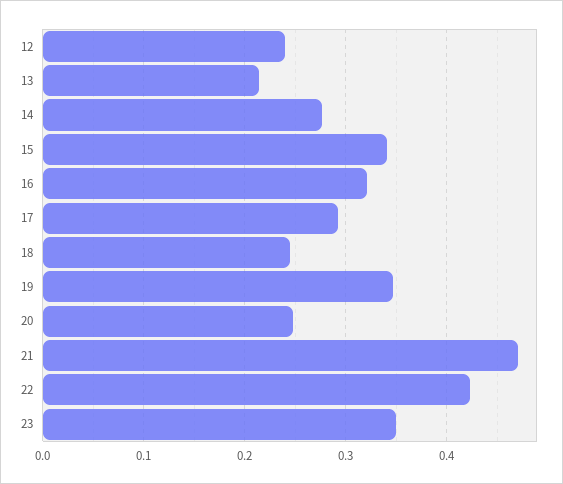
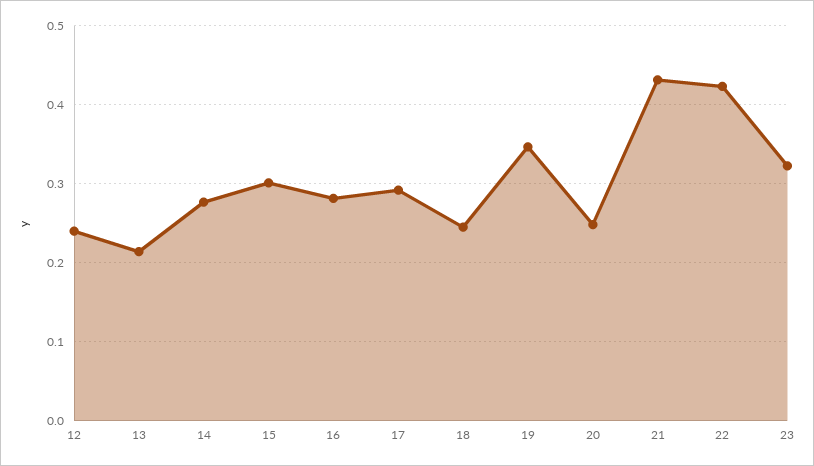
  {
    "12": 0.24,
    "13": 0.21,
    "14": 0.28,
-   "15": 0.34,
+   "15": 0.3,
-   "16": 0.32,
+   "16": 0.28,
    "17": 0.29,
    "18": 0.24,
    "19": 0.35,
    "20": 0.25,
-   "21": 0.47,
+   "21": 0.43,
    "22": 0.42,
-   "23": 0.35
+   "23": 0.32
  }

